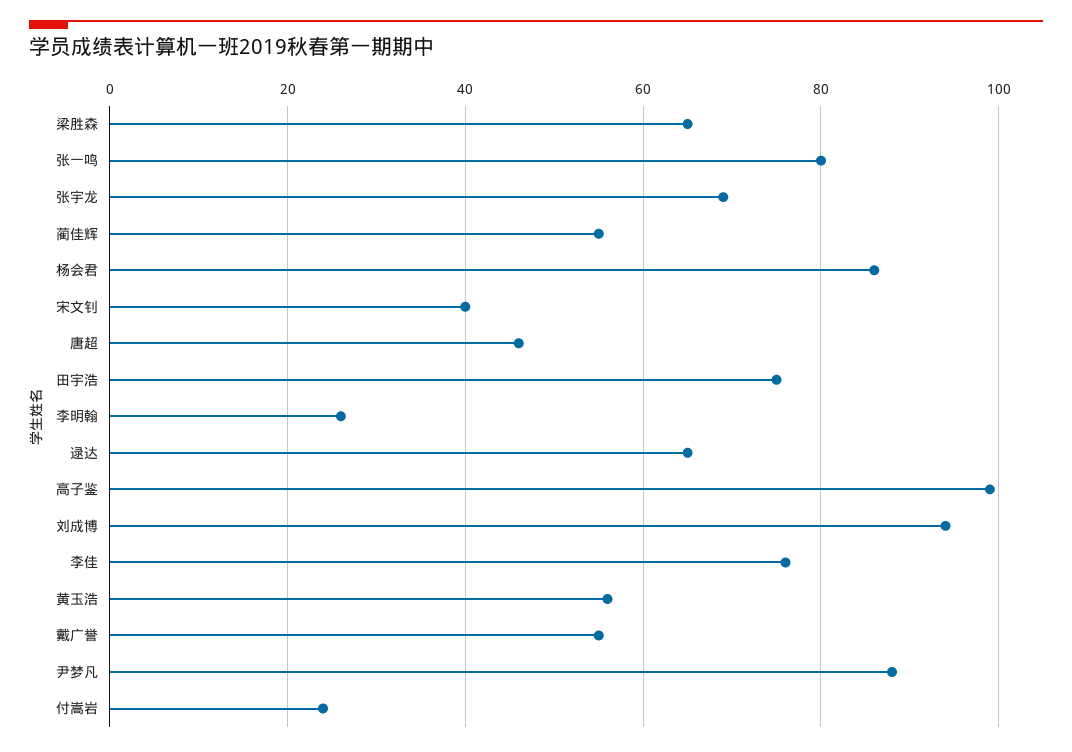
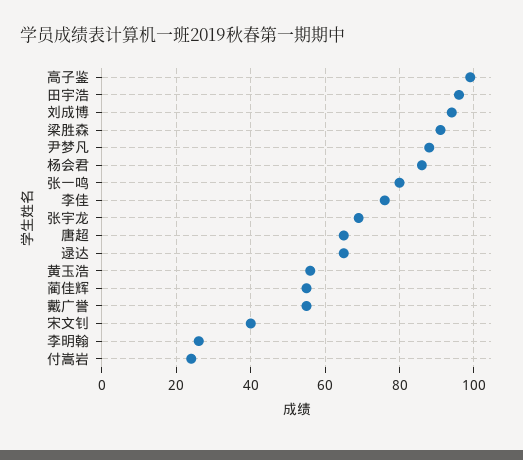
  {
-   "梁胜森": 65,
+   "梁胜森": 90,
    "张一鸣": 80,
    "张宇龙": 70,
    "蔺佳辉": 55,
    "杨会君": 85,
    "宋文钊": 40,
-   "唐超": 45,
+   "唐超": 65,
-   "田宇浩": 75,
+   "田宇浩": 95,
    "李明翰": 25,
    "逯达": 65,
    "高子鉴": 100,
    "刘成博": 95,
    "李佳": 75,
    "黄玉浩": 55,
    "戴广誉": 55,
    "尹梦凡": 90,
    "付嵩岩": 25
  }

